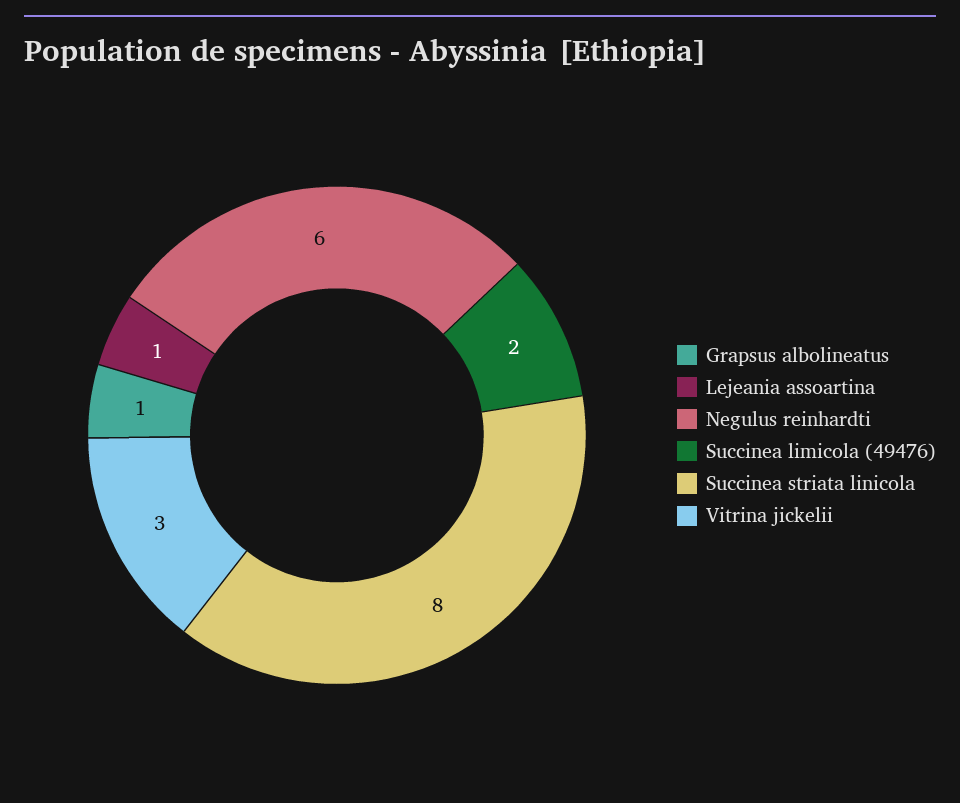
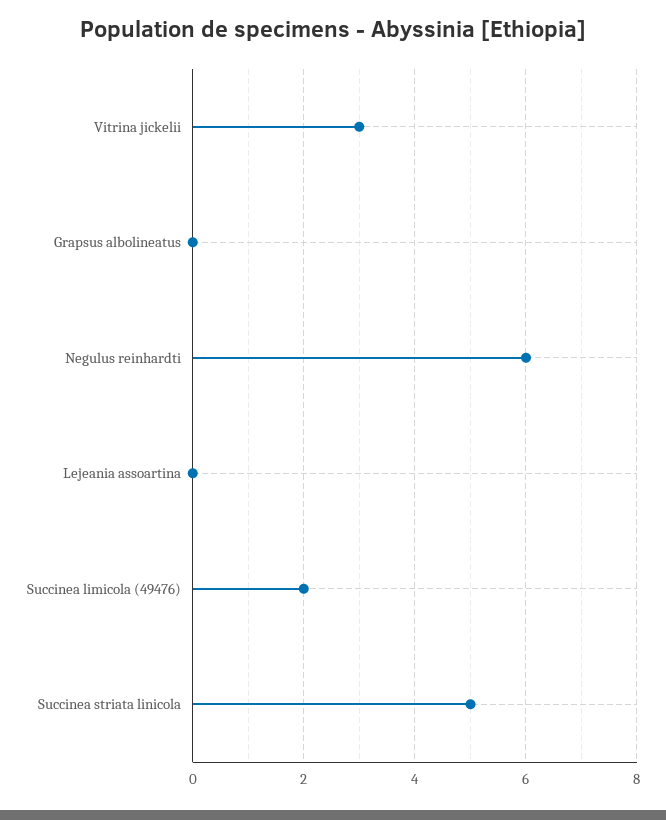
  {
-   "Grapsus albolineatus": 1,
+   "Grapsus albolineatus": 0,
-   "Lejeania assoartina": 1,
+   "Lejeania assoartina": 0,
    "Negulus reinhardti": 6,
    "Succinea limicola (49476)": 2,
-   "Succinea striata linicola": 8,
+   "Succinea striata linicola": 5,
    "Vitrina jickelii": 3
  }

